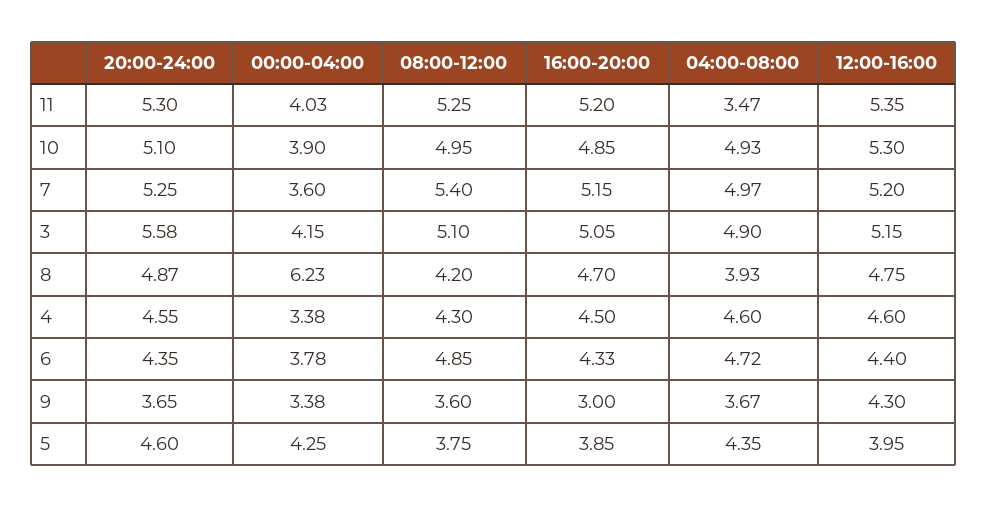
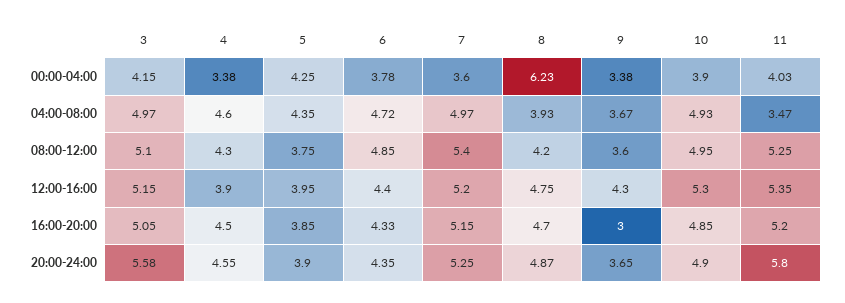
  {
    "20:00-24:00": {
-     "11": 5.3,
+     "11": 5.8,
-     "10": 5.1,
+     "10": 4.9,
      "7": 5.25,
      "3": 5.58,
      "8": 4.87,
      "4": 4.55,
      "6": 4.35,
      "9": 3.65,
-     "5": 4.6
+     "5": 3.9
    },
    "00:00-04:00": {
      "11": 4.03,
      "10": 3.9,
      "7": 3.6,
      "3": 4.15,
      "8": 6.23,
      "4": 3.38,
      "6": 3.78,
      "9": 3.38,
      "5": 4.25
    },
    "08:00-12:00": {
      "11": 5.25,
      "10": 4.95,
      "7": 5.4,
      "3": 5.1,
      "8": 4.2,
      "4": 4.3,
      "6": 4.85,
      "9": 3.6,
      "5": 3.75
    },
    "16:00-20:00": {
      "11": 5.2,
      "10": 4.85,
      "7": 5.15,
      "3": 5.05,
      "8": 4.7,
      "4": 4.5,
      "6": 4.33,
      "9": 3,
      "5": 3.85
    },
    "04:00-08:00": {
      "11": 3.47,
      "10": 4.93,
      "7": 4.97,
-     "3": 4.9,
+     "3": 4.97,
      "8": 3.93,
      "4": 4.6,
      "6": 4.72,
      "9": 3.67,
      "5": 4.35
    },
    "12:00-16:00": {
      "11": 5.35,
      "10": 5.3,
      "7": 5.2,
      "3": 5.15,
      "8": 4.75,
-     "4": 4.6,
+     "4": 3.9,
      "6": 4.4,
      "9": 4.3,
      "5": 3.95
    }
  }

